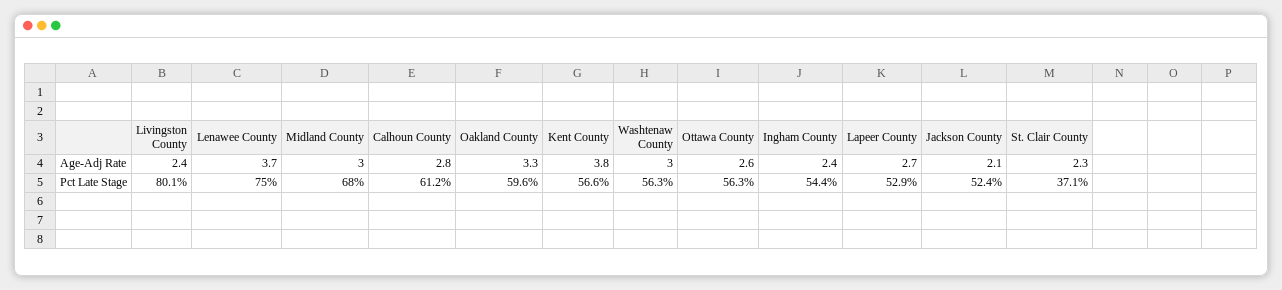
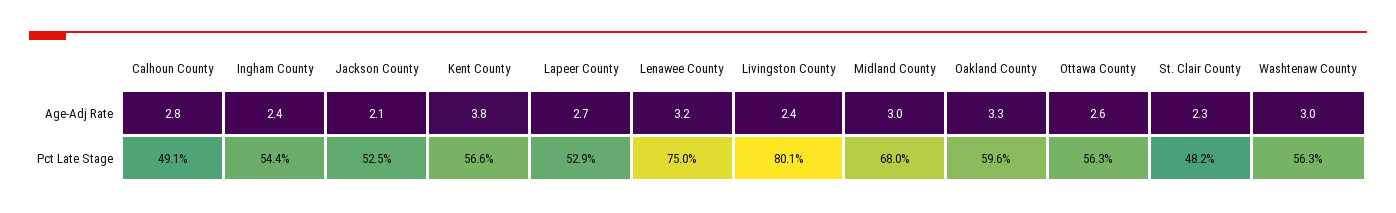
  {
    "Livingston County": {
      "Age-Adj Rate": 2.4,
      "Pct Late Stage": 80.1
    },
    "Lenawee County": {
-     "Age-Adj Rate": 3.7,
+     "Age-Adj Rate": 3.2,
      "Pct Late Stage": 75
    },
    "Midland County": {
      "Age-Adj Rate": 3,
      "Pct Late Stage": 68
    },
    "Calhoun County": {
      "Age-Adj Rate": 2.8,
-     "Pct Late Stage": 61.2
+     "Pct Late Stage": 49.1
    },
    "Oakland County": {
      "Age-Adj Rate": 3.3,
      "Pct Late Stage": 59.6
    },
    "Kent County": {
      "Age-Adj Rate": 3.8,
      "Pct Late Stage": 56.6
    },
    "Washtenaw County": {
      "Age-Adj Rate": 3,
      "Pct Late Stage": 56.3
    },
    "Ottawa County": {
      "Age-Adj Rate": 2.6,
      "Pct Late Stage": 56.3
    },
    "Ingham County": {
      "Age-Adj Rate": 2.4,
      "Pct Late Stage": 54.4
    },
    "Lapeer County": {
      "Age-Adj Rate": 2.7,
      "Pct Late Stage": 52.9
    },
    "Jackson County": {
      "Age-Adj Rate": 2.1,
-     "Pct Late Stage": 52.4
+     "Pct Late Stage": 52.5
    },
    "St. Clair County": {
      "Age-Adj Rate": 2.3,
-     "Pct Late Stage": 37.1
+     "Pct Late Stage": 48.2
    }
  }

